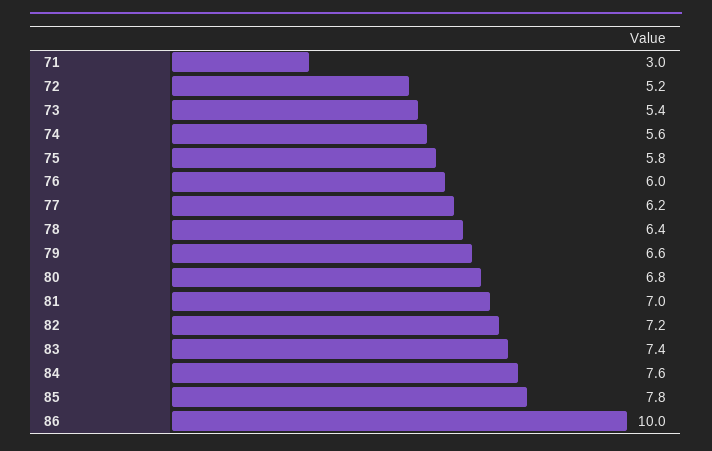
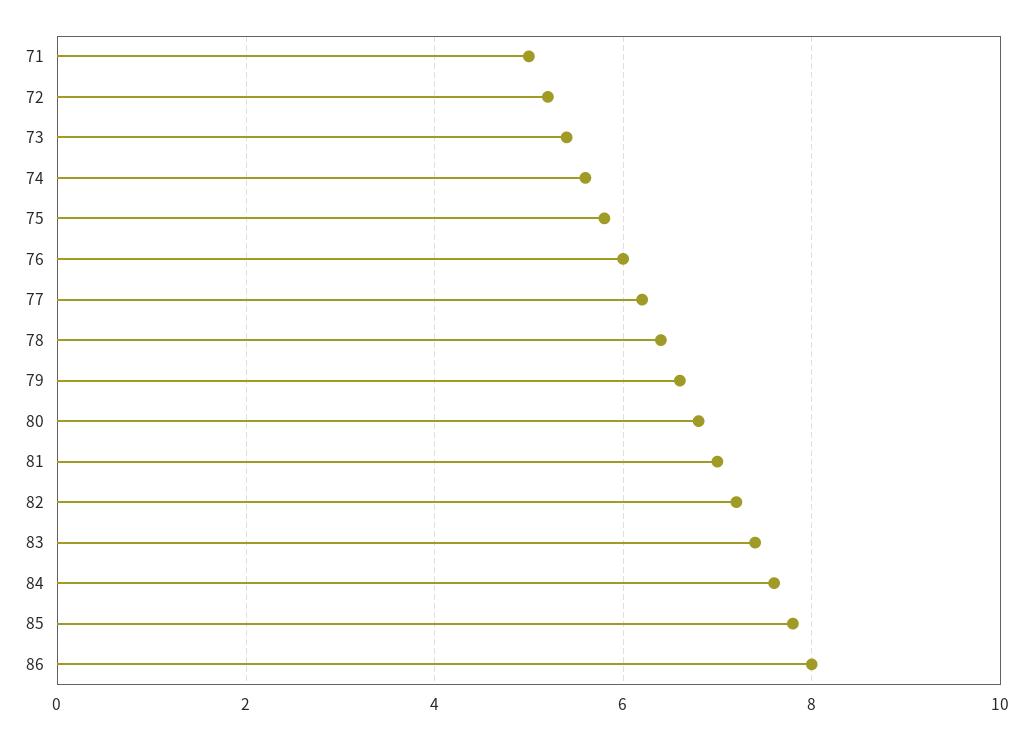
  {
-   "71": 3,
+   "71": 5,
    "72": 5.2,
    "73": 5.4,
    "74": 5.6,
    "75": 5.8,
    "76": 6,
    "77": 6.2,
    "78": 6.4,
    "79": 6.6,
    "80": 6.8,
    "81": 7,
    "82": 7.2,
    "83": 7.4,
    "84": 7.6,
    "85": 7.8,
-   "86": 10
+   "86": 8
  }

